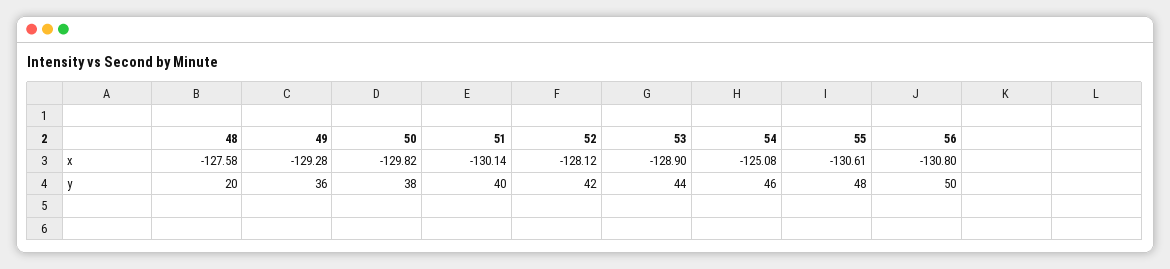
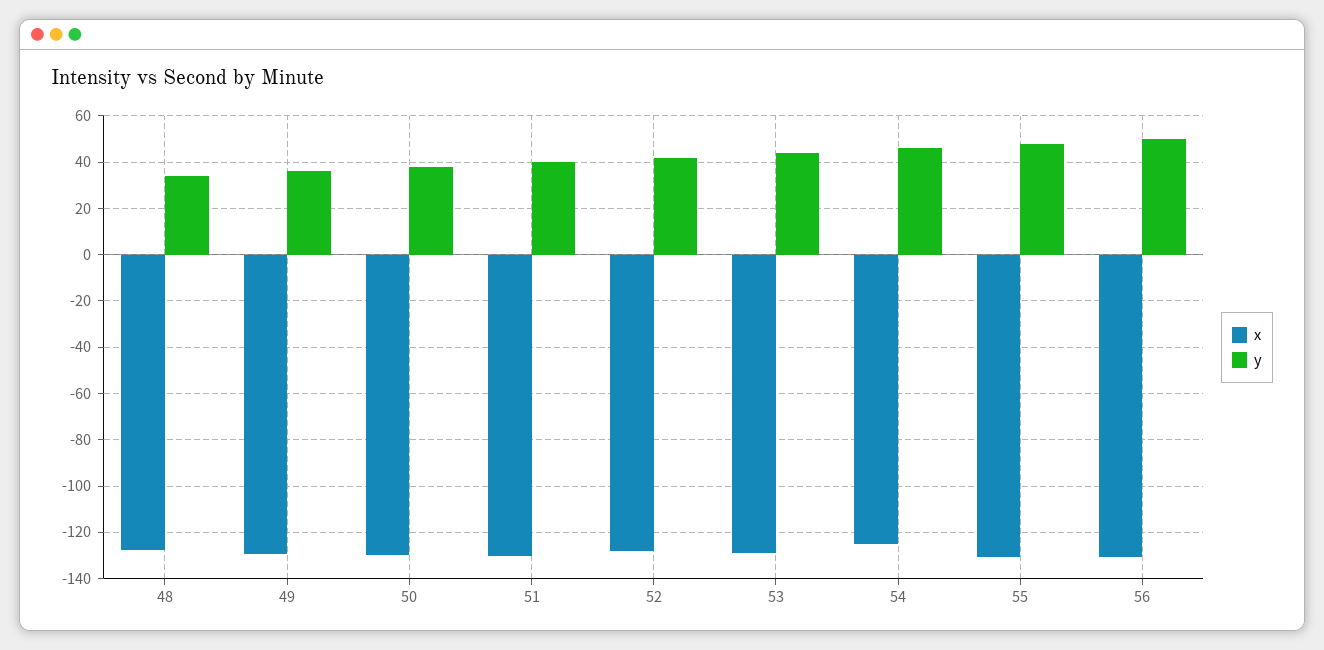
  {
    "x": {
      "48": -127.58,
      "49": -129.28,
      "50": -129.82,
      "51": -130.14,
      "52": -128.12,
      "53": -128.9,
      "54": -125.08,
      "55": -130.61,
      "56": -130.8
    },
    "y": {
-     "48": 20,
+     "48": 35,
      "49": 36,
      "50": 38,
      "51": 40,
      "52": 42,
      "53": 44,
      "54": 46,
      "55": 48,
      "56": 50
    }
  }

